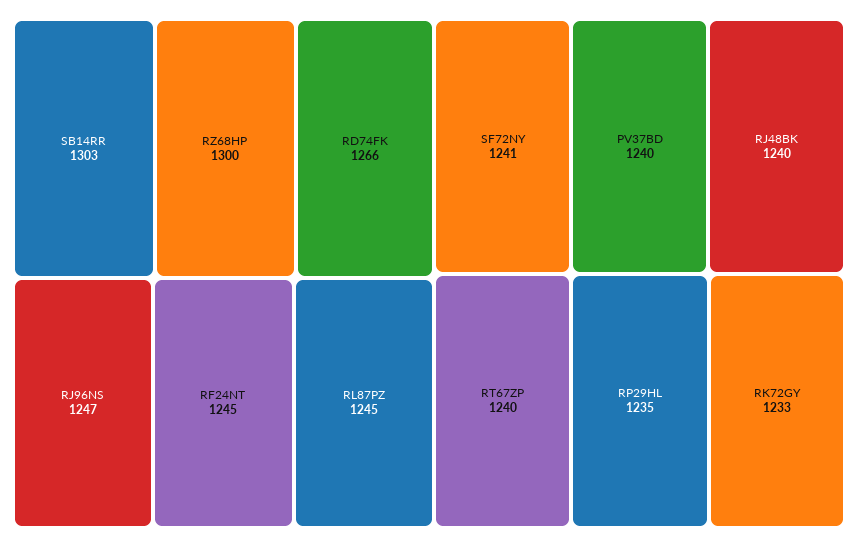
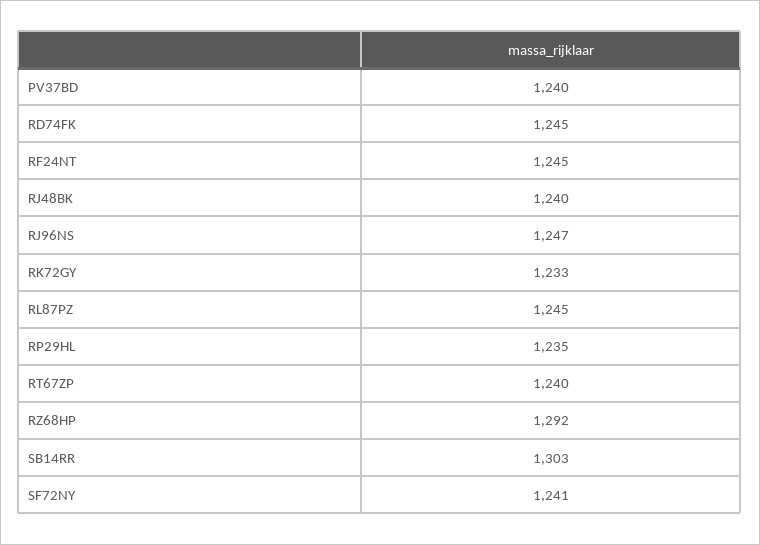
  {
    "SB14RR": 1303,
-   "RZ68HP": 1300,
+   "RZ68HP": 1292,
-   "RD74FK": 1266,
+   "RD74FK": 1245,
    "RJ96NS": 1247,
    "RF24NT": 1245,
    "RL87PZ": 1245,
    "SF72NY": 1241,
    "PV37BD": 1240,
    "RJ48BK": 1240,
    "RT67ZP": 1240,
    "RP29HL": 1235,
    "RK72GY": 1233
  }

